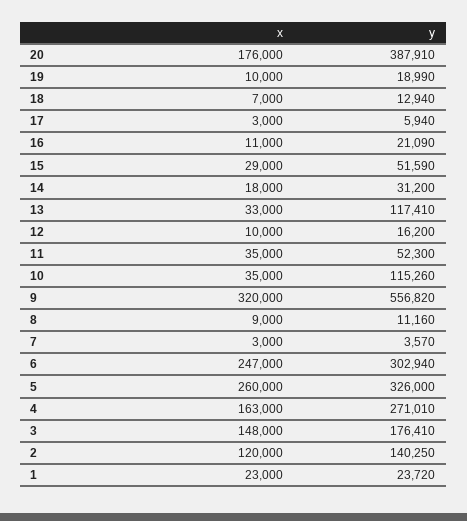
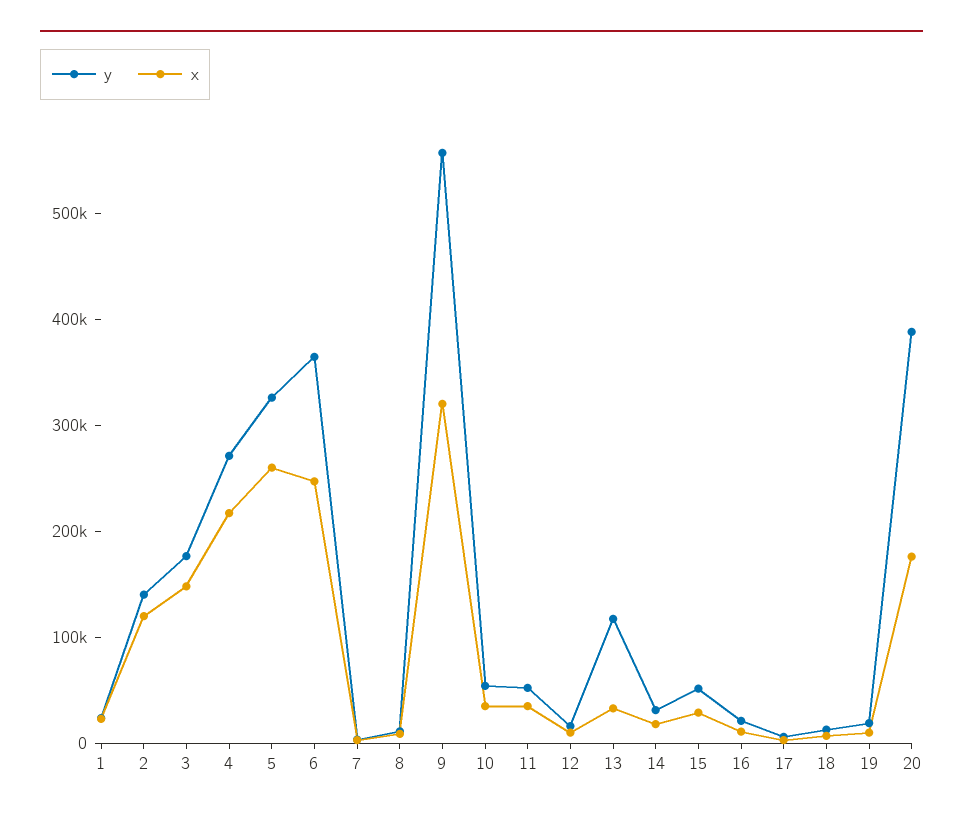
  {
    "x": {
      "20": 176000,
      "19": 10000,
      "18": 7000,
      "17": 3000,
      "16": 11000,
      "15": 29000,
      "14": 18000,
      "13": 33000,
      "12": 10000,
      "11": 35000,
      "10": 35000,
      "9": 320000,
      "8": 9000,
      "7": 3000,
      "6": 247000,
      "5": 260000,
-     "4": 163000,
+     "4": 220000,
      "3": 148000,
      "2": 120000,
      "1": 23000
    },
    "y": {
      "20": 387910,
      "19": 18990,
      "18": 12940,
      "17": 5940,
      "16": 21090,
      "15": 51590,
      "14": 31200,
      "13": 117410,
      "12": 16200,
      "11": 52300,
-     "10": 115260,
+     "10": 60000,
      "9": 556820,
      "8": 11160,
      "7": 3570,
-     "6": 302940,
+     "6": 360000,
      "5": 326000,
      "4": 271010,
      "3": 176410,
      "2": 140250,
      "1": 23720
    }
  }

